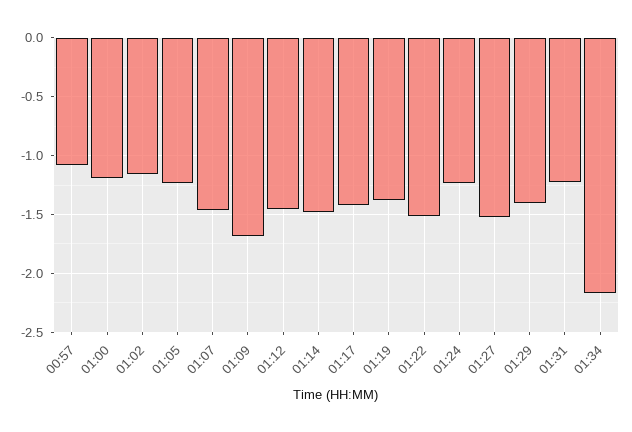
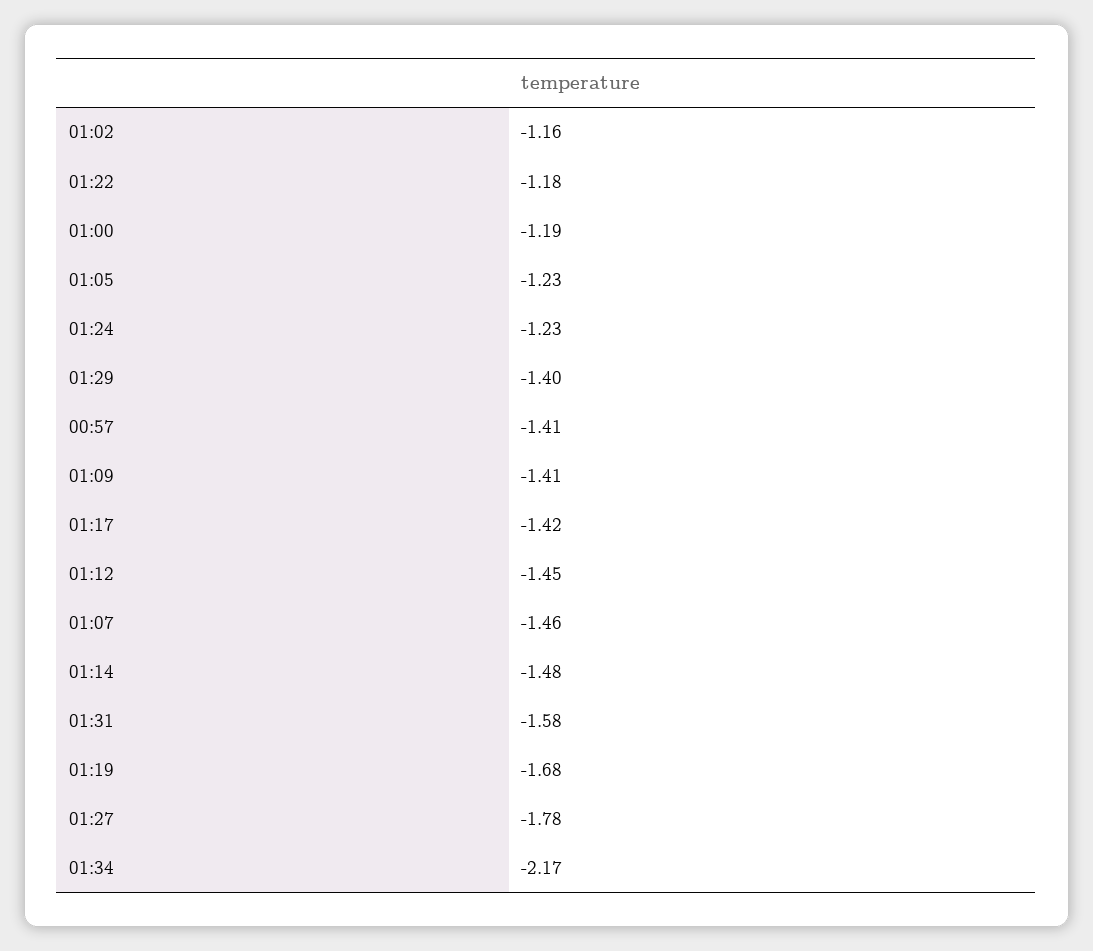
  {
-   "00:57": -1.1,
+   "00:57": -1.41,
    "01:00": -1.19,
    "01:02": -1.16,
    "01:05": -1.23,
    "01:07": -1.46,
-   "01:09": -1.7,
+   "01:09": -1.41,
    "01:12": -1.45,
    "01:14": -1.48,
    "01:17": -1.42,
-   "01:19": -1.4,
+   "01:19": -1.68,
-   "01:22": -1.5,
+   "01:22": -1.18,
    "01:24": -1.23,
-   "01:27": -1.5,
+   "01:27": -1.78,
    "01:29": -1.4,
-   "01:31": -1.2,
+   "01:31": -1.58,
    "01:34": -2.17
  }

